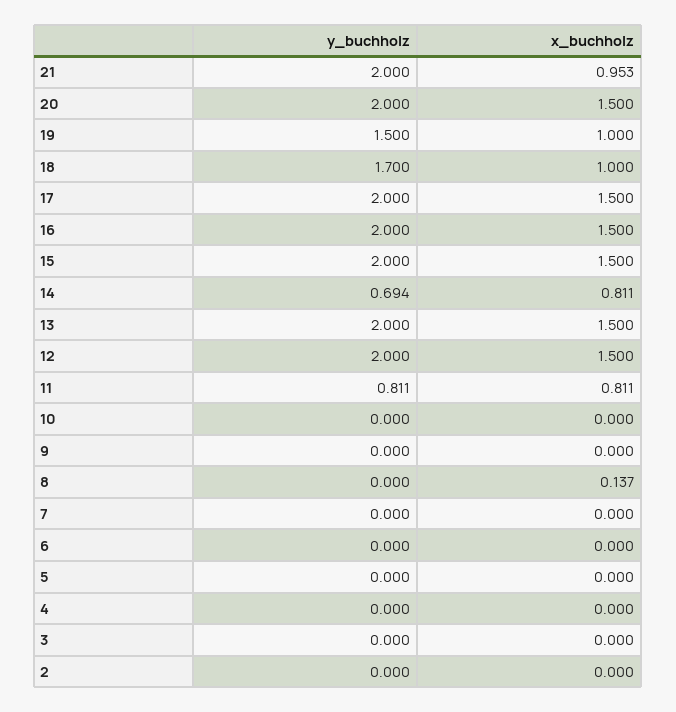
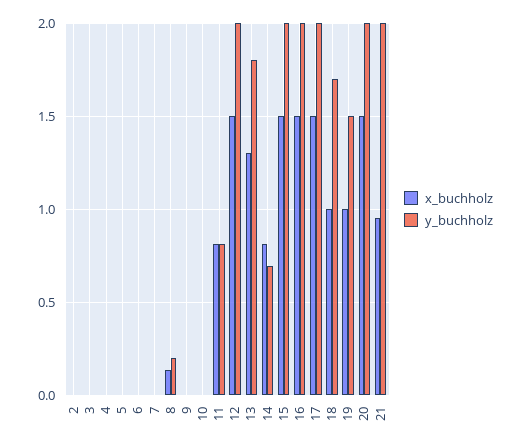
  {
    "y_buchholz": {
      "21": 2,
      "20": 2,
      "19": 1.5,
      "18": 1.7,
      "17": 2,
      "16": 2,
      "15": 2,
      "14": 0.694,
-     "13": 2,
+     "13": 1.8,
      "12": 2,
      "11": 0.811,
      "10": 0,
      "9": 0,
-     "8": 0,
+     "8": 0.2,
      "7": 0,
      "6": 0,
      "5": 0,
      "4": 0,
      "3": 0,
      "2": 0
    },
    "x_buchholz": {
      "21": 0.953,
      "20": 1.5,
      "19": 1,
      "18": 1,
      "17": 1.5,
      "16": 1.5,
      "15": 1.5,
      "14": 0.811,
-     "13": 1.5,
+     "13": 1.3,
      "12": 1.5,
      "11": 0.811,
      "10": 0,
      "9": 0,
      "8": 0.137,
      "7": 0,
      "6": 0,
      "5": 0,
      "4": 0,
      "3": 0,
      "2": 0
    }
  }

